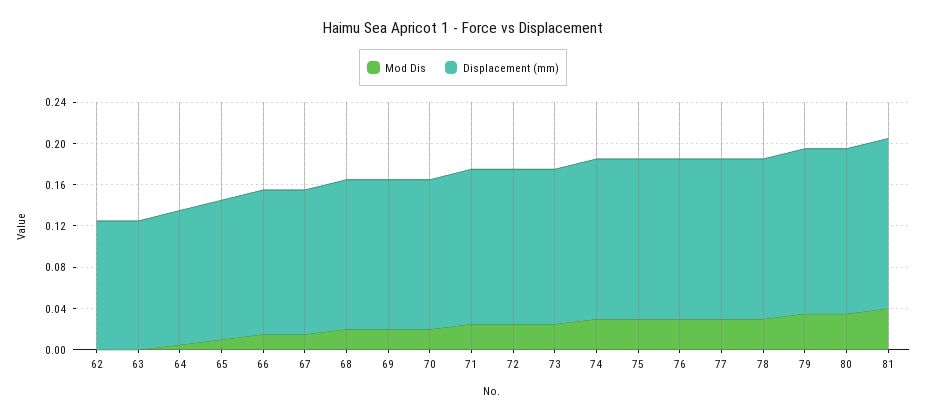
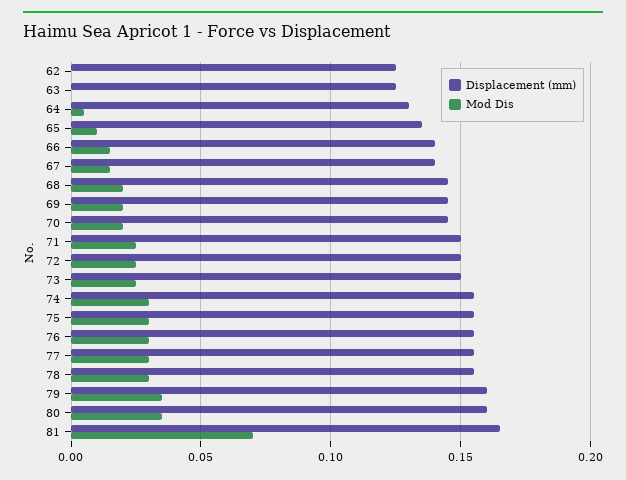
  {
    "Mod Dis": {
      "62": 0,
      "63": 0,
      "64": 0.005,
      "65": 0.01,
      "66": 0.015,
      "67": 0.015,
      "68": 0.02,
      "69": 0.02,
      "70": 0.02,
      "71": 0.025,
      "72": 0.025,
      "73": 0.025,
      "74": 0.03,
      "75": 0.03,
      "76": 0.03,
      "77": 0.03,
      "78": 0.03,
      "79": 0.035,
      "80": 0.035,
-     "81": 0.04
+     "81": 0.07
    },
    "Displacement (mm)": {
      "62": 0.125,
      "63": 0.125,
      "64": 0.13,
      "65": 0.135,
      "66": 0.14,
      "67": 0.14,
      "68": 0.145,
      "69": 0.145,
      "70": 0.145,
      "71": 0.15,
      "72": 0.15,
      "73": 0.15,
      "74": 0.155,
      "75": 0.155,
      "76": 0.155,
      "77": 0.155,
      "78": 0.155,
      "79": 0.16,
      "80": 0.16,
      "81": 0.165
    }
  }

